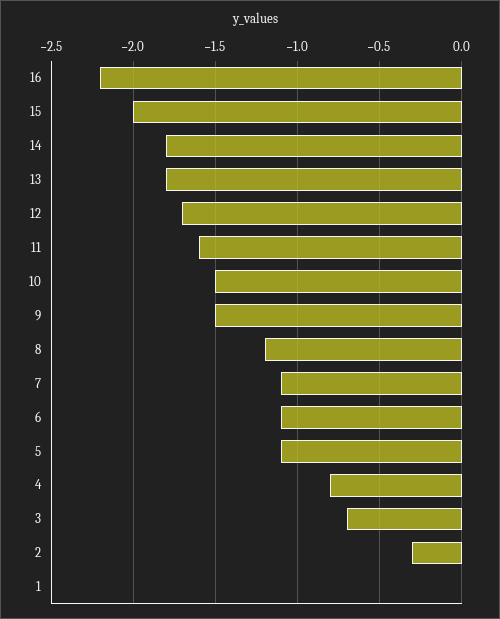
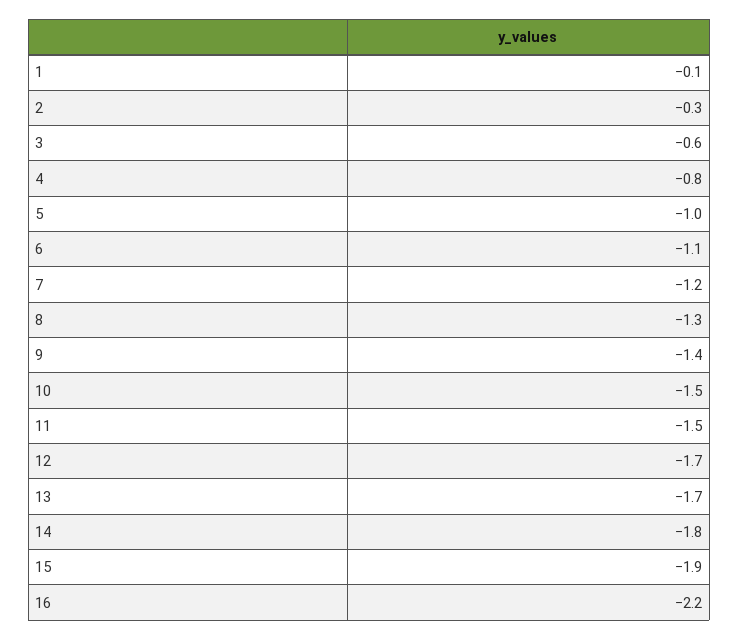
  {
    "16": -2.2,
-   "15": -2,
+   "15": -1.9,
    "14": -1.8,
-   "13": -1.8,
+   "13": -1.7,
    "12": -1.7,
-   "11": -1.6,
+   "11": -1.5,
    "10": -1.5,
-   "9": -1.5,
+   "9": -1.4,
-   "8": -1.2,
+   "8": -1.3,
-   "7": -1.1,
+   "7": -1.2,
    "6": -1.1,
-   "5": -1.1,
+   "5": -1,
    "4": -0.8,
-   "3": -0.7,
+   "3": -0.6,
    "2": -0.3,
-   "1": 0
+   "1": -0.1
  }

